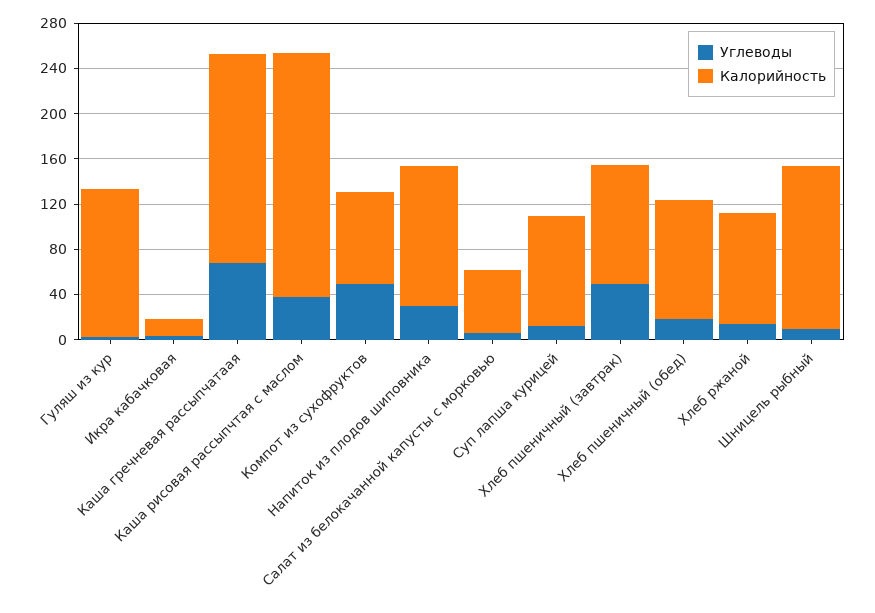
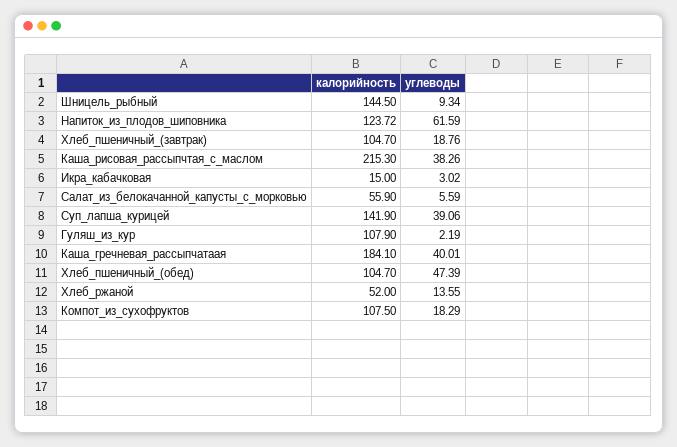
  {
    "Углеводы": {
      "Гуляш из кур": 2.19,
      "Икра кабачковая": 3.02,
-     "Каша гречневая рассыпчатаая": 70,
+     "Каша гречневая рассыпчатаая": 40.01,
      "Каша рисовая рассыпчтая с маслом": 38.26,
-     "Компот из сухофруктов": 50,
+     "Компот из сухофруктов": 18.29,
-     "Напиток из плодов шиповника": 30,
+     "Напиток из плодов шиповника": 61.59,
      "Салат из белокачанной капусты с морковью": 5.59,
-     "Суп лапша курицей": 10,
+     "Суп лапша курицей": 39.06,
-     "Хлеб пшеничный (завтрак)": 50,
+     "Хлеб пшеничный (завтрак)": 18.76,
-     "Хлеб пшеничный (обед)": 20,
+     "Хлеб пшеничный (обед)": 47.39,
      "Хлеб ржаной": 13.55,
      "Шницель рыбный": 9.34
    },
    "Калорийность": {
-     "Гуляш из кур": 130,
+     "Гуляш из кур": 107.9,
      "Икра кабачковая": 15,
      "Каша гречневая рассыпчатаая": 184.1,
      "Каша рисовая рассыпчтая с маслом": 215.3,
-     "Компот из сухофруктов": 80,
+     "Компот из сухофруктов": 107.5,
      "Напиток из плодов шиповника": 123.72,
      "Салат из белокачанной капусты с морковью": 55.9,
-     "Суп лапша курицей": 100,
+     "Суп лапша курицей": 141.9,
      "Хлеб пшеничный (завтрак)": 104.7,
      "Хлеб пшеничный (обед)": 104.7,
-     "Хлеб ржаной": 100,
+     "Хлеб ржаной": 52,
      "Шницель рыбный": 144.5
    }
  }

